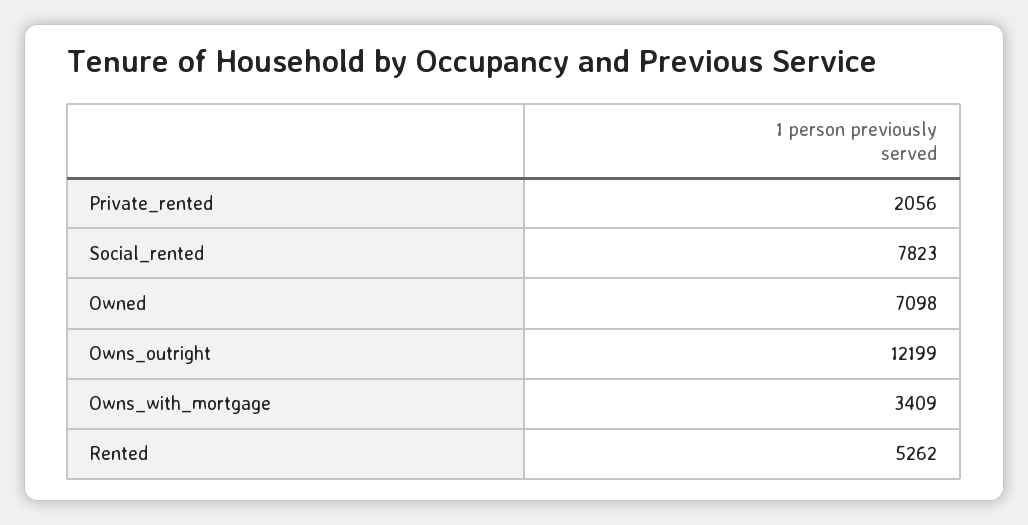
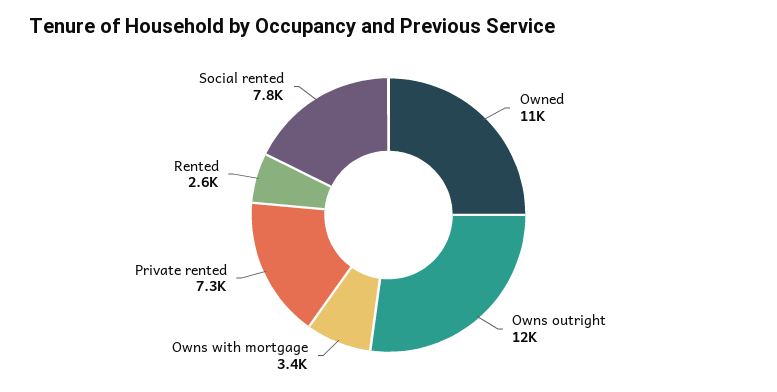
  {
-   "Private_rented": 2056,
+   "Private_rented": 7300,
    "Social_rented": 7823,
-   "Owned": 7098,
+   "Owned": 11000,
    "Owns_outright": 12199,
    "Owns_with_mortgage": 3409,
-   "Rented": 5262
+   "Rented": 2600
  }

